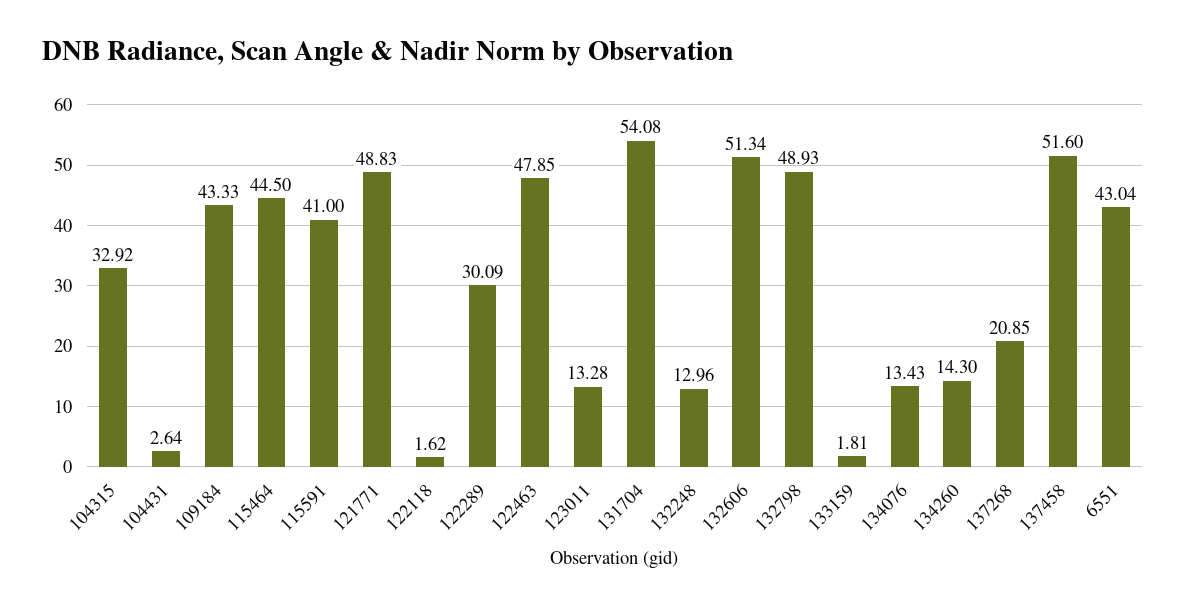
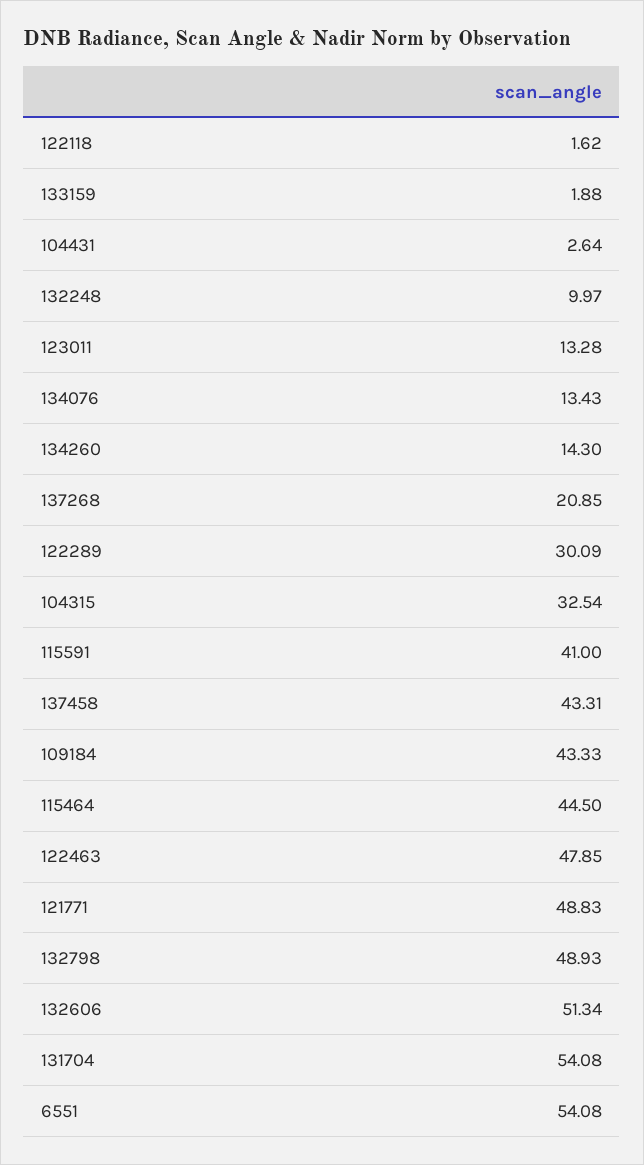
  {
-   "104315": 32.92,
+   "104315": 32.54,
    "104431": 2.64,
    "109184": 43.33,
    "115464": 44.5,
    "115591": 41,
    "121771": 48.83,
    "122118": 1.62,
    "122289": 30.09,
    "122463": 47.85,
    "123011": 13.28,
    "131704": 54.08,
-   "132248": 12.96,
+   "132248": 9.97,
    "132606": 51.34,
    "132798": 48.93,
-   "133159": 1.81,
+   "133159": 1.88,
    "134076": 13.43,
    "134260": 14.3,
    "137268": 20.85,
-   "137458": 51.6,
+   "137458": 43.31,
-   "6551": 43.04
+   "6551": 54.08
  }

